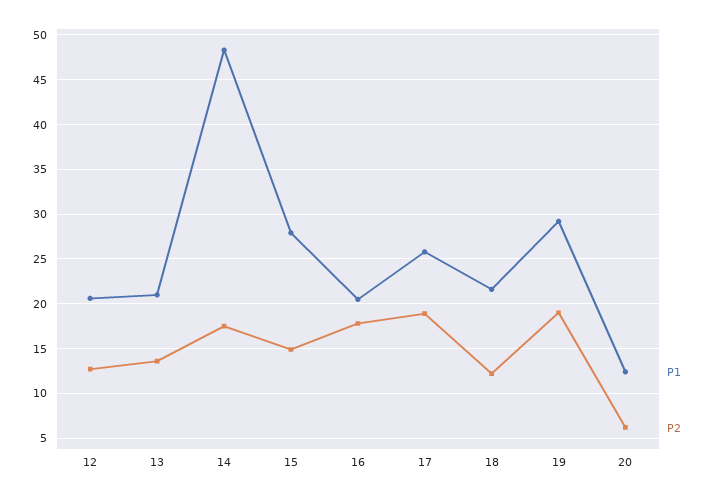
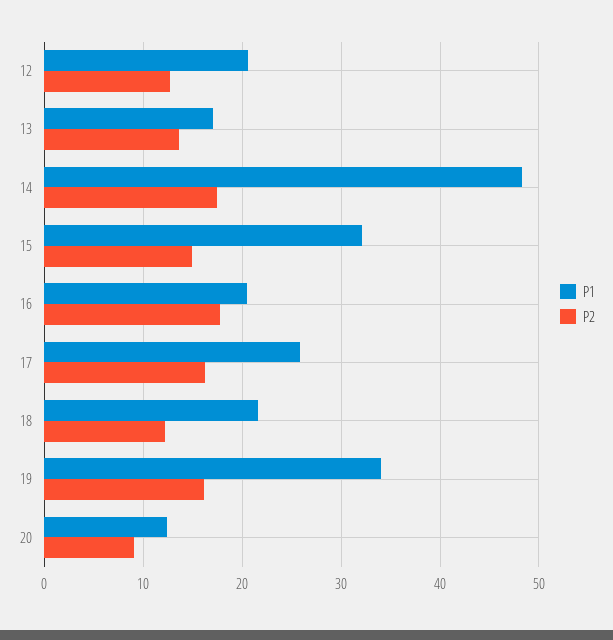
  {
    "P1": {
      "12": 21,
-     "13": 21,
+     "13": 17,
      "14": 48,
-     "15": 28,
+     "15": 32,
      "16": 21,
      "17": 26,
      "18": 22,
-     "19": 29,
+     "19": 34,
      "20": 12
    },
    "P2": {
      "12": 13,
      "13": 14,
      "14": 18,
      "15": 15,
      "16": 18,
-     "17": 19,
+     "17": 16,
      "18": 12,
-     "19": 19,
+     "19": 16,
-     "20": 6
+     "20": 9
    }
  }

